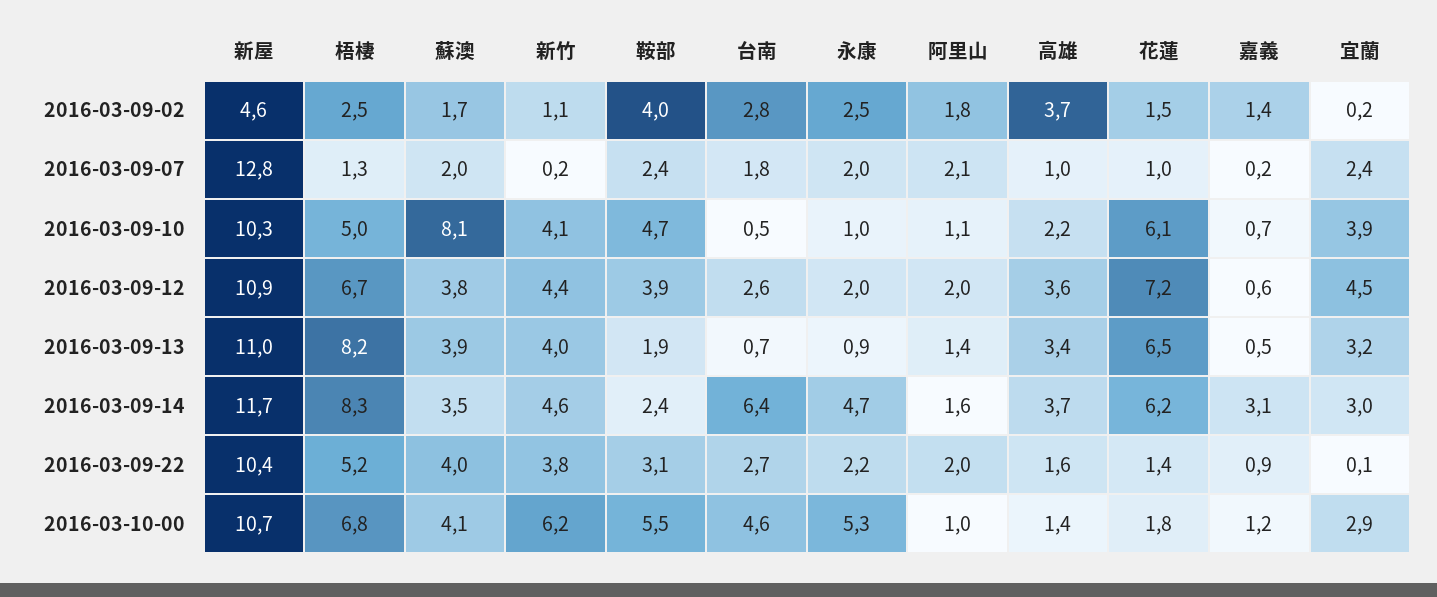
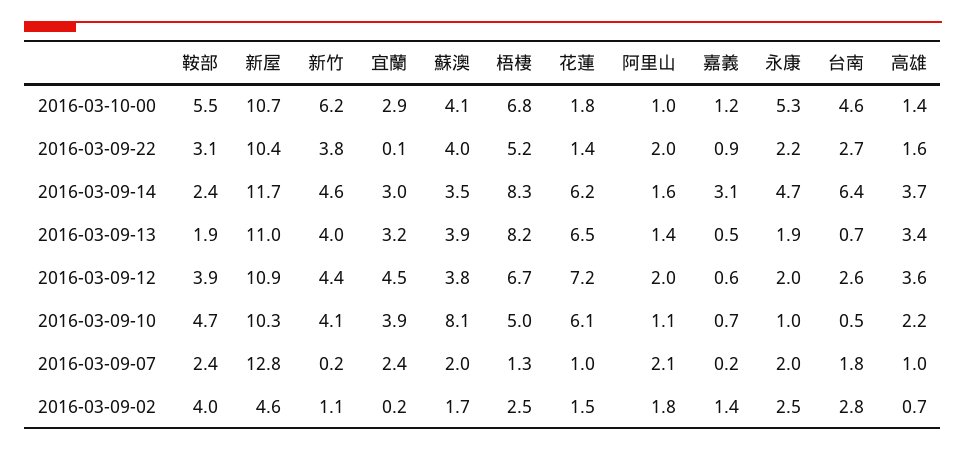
  {
    "新屋": {
      "2016-03-09-02": 4.6,
      "2016-03-09-07": 12.8,
      "2016-03-09-10": 10.3,
      "2016-03-09-12": 10.9,
      "2016-03-09-13": 11,
      "2016-03-09-14": 11.7,
      "2016-03-09-22": 10.4,
      "2016-03-10-00": 10.7
    },
    "梧棲": {
      "2016-03-09-02": 2.5,
      "2016-03-09-07": 1.3,
      "2016-03-09-10": 5,
      "2016-03-09-12": 6.7,
      "2016-03-09-13": 8.2,
      "2016-03-09-14": 8.3,
      "2016-03-09-22": 5.2,
      "2016-03-10-00": 6.8
    },
    "蘇澳": {
      "2016-03-09-02": 1.7,
      "2016-03-09-07": 2,
      "2016-03-09-10": 8.1,
      "2016-03-09-12": 3.8,
      "2016-03-09-13": 3.9,
      "2016-03-09-14": 3.5,
      "2016-03-09-22": 4,
      "2016-03-10-00": 4.1
    },
    "新竹": {
      "2016-03-09-02": 1.1,
      "2016-03-09-07": 0.2,
      "2016-03-09-10": 4.1,
      "2016-03-09-12": 4.4,
      "2016-03-09-13": 4,
      "2016-03-09-14": 4.6,
      "2016-03-09-22": 3.8,
      "2016-03-10-00": 6.2
    },
    "鞍部": {
      "2016-03-09-02": 4,
      "2016-03-09-07": 2.4,
      "2016-03-09-10": 4.7,
      "2016-03-09-12": 3.9,
      "2016-03-09-13": 1.9,
      "2016-03-09-14": 2.4,
      "2016-03-09-22": 3.1,
      "2016-03-10-00": 5.5
    },
    "台南": {
      "2016-03-09-02": 2.8,
      "2016-03-09-07": 1.8,
      "2016-03-09-10": 0.5,
      "2016-03-09-12": 2.6,
      "2016-03-09-13": 0.7,
      "2016-03-09-14": 6.4,
      "2016-03-09-22": 2.7,
      "2016-03-10-00": 4.6
    },
    "永康": {
      "2016-03-09-02": 2.5,
      "2016-03-09-07": 2,
      "2016-03-09-10": 1,
      "2016-03-09-12": 2,
-     "2016-03-09-13": 0.9,
+     "2016-03-09-13": 1.9,
      "2016-03-09-14": 4.7,
      "2016-03-09-22": 2.2,
      "2016-03-10-00": 5.3
    },
    "阿里山": {
      "2016-03-09-02": 1.8,
      "2016-03-09-07": 2.1,
      "2016-03-09-10": 1.1,
      "2016-03-09-12": 2,
      "2016-03-09-13": 1.4,
      "2016-03-09-14": 1.6,
      "2016-03-09-22": 2,
      "2016-03-10-00": 1
    },
    "高雄": {
-     "2016-03-09-02": 3.7,
+     "2016-03-09-02": 0.7,
      "2016-03-09-07": 1,
      "2016-03-09-10": 2.2,
      "2016-03-09-12": 3.6,
      "2016-03-09-13": 3.4,
      "2016-03-09-14": 3.7,
      "2016-03-09-22": 1.6,
      "2016-03-10-00": 1.4
    },
    "花蓮": {
      "2016-03-09-02": 1.5,
      "2016-03-09-07": 1,
      "2016-03-09-10": 6.1,
      "2016-03-09-12": 7.2,
      "2016-03-09-13": 6.5,
      "2016-03-09-14": 6.2,
      "2016-03-09-22": 1.4,
      "2016-03-10-00": 1.8
    },
    "嘉義": {
      "2016-03-09-02": 1.4,
      "2016-03-09-07": 0.2,
      "2016-03-09-10": 0.7,
      "2016-03-09-12": 0.6,
      "2016-03-09-13": 0.5,
      "2016-03-09-14": 3.1,
      "2016-03-09-22": 0.9,
      "2016-03-10-00": 1.2
    },
    "宜蘭": {
      "2016-03-09-02": 0.2,
      "2016-03-09-07": 2.4,
      "2016-03-09-10": 3.9,
      "2016-03-09-12": 4.5,
      "2016-03-09-13": 3.2,
      "2016-03-09-14": 3,
      "2016-03-09-22": 0.1,
      "2016-03-10-00": 2.9
    }
  }

